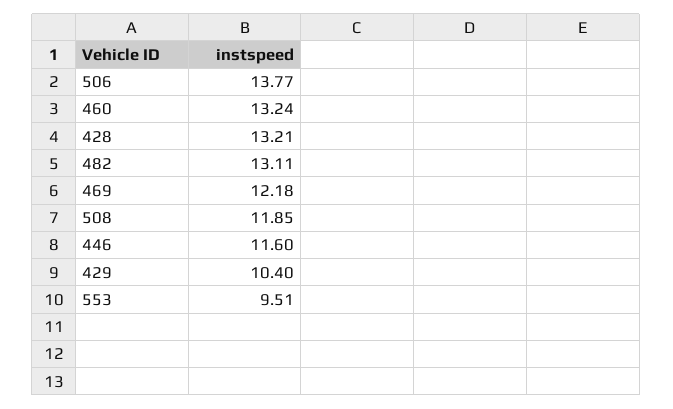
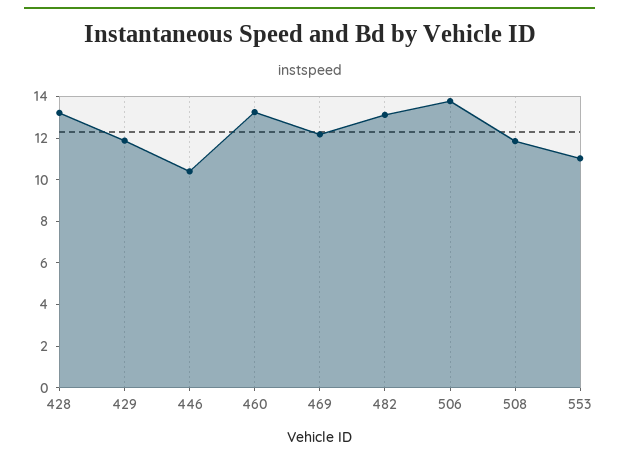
  {
    "506": 13.77,
    "460": 13.24,
    "428": 13.21,
    "482": 13.11,
    "469": 12.18,
    "508": 11.85,
-   "446": 11.6,
+   "446": 10.5,
-   "429": 10.4,
+   "429": 12,
-   "553": 9.51
+   "553": 11
  }

